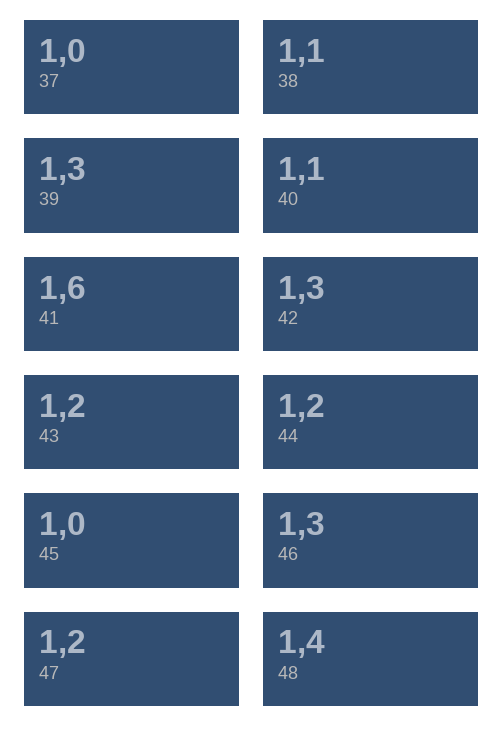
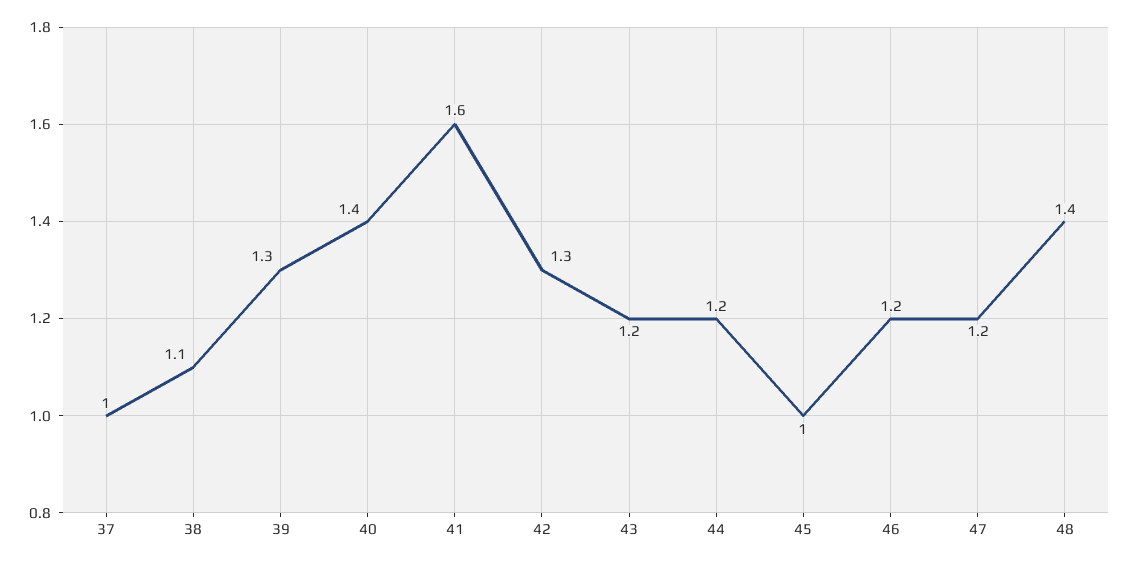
  {
    "37": 1,
    "38": 1.1,
    "39": 1.3,
-   "40": 1.1,
+   "40": 1.4,
    "41": 1.6,
    "42": 1.3,
    "43": 1.2,
    "44": 1.2,
    "45": 1,
-   "46": 1.3,
+   "46": 1.2,
    "47": 1.2,
    "48": 1.4
  }

